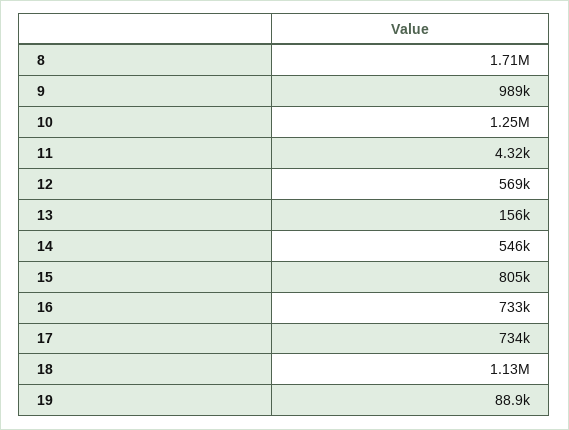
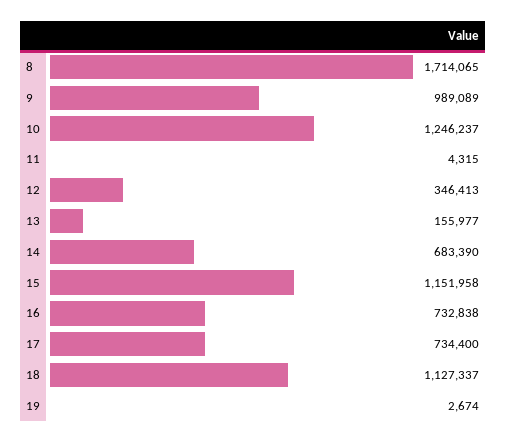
  {
    "8": 1714065,
    "9": 989089,
    "10": 1246237,
    "11": 4315,
-   "12": 569000,
+   "12": 346413,
    "13": 155977,
-   "14": 546000,
+   "14": 683390,
-   "15": 805000,
+   "15": 1151958,
    "16": 732838,
    "17": 734400,
    "18": 1127337,
-   "19": 88900
+   "19": 2674
  }

